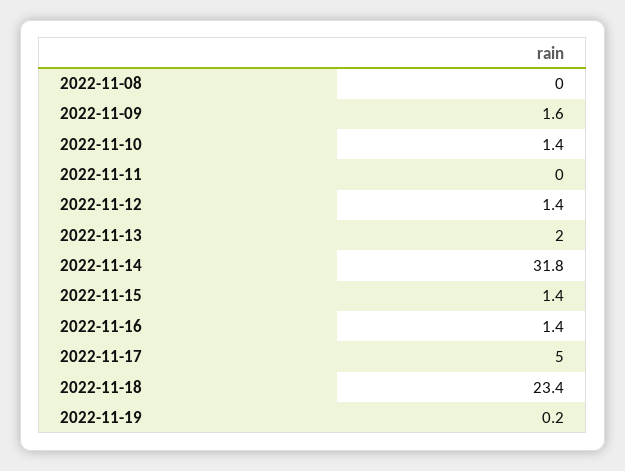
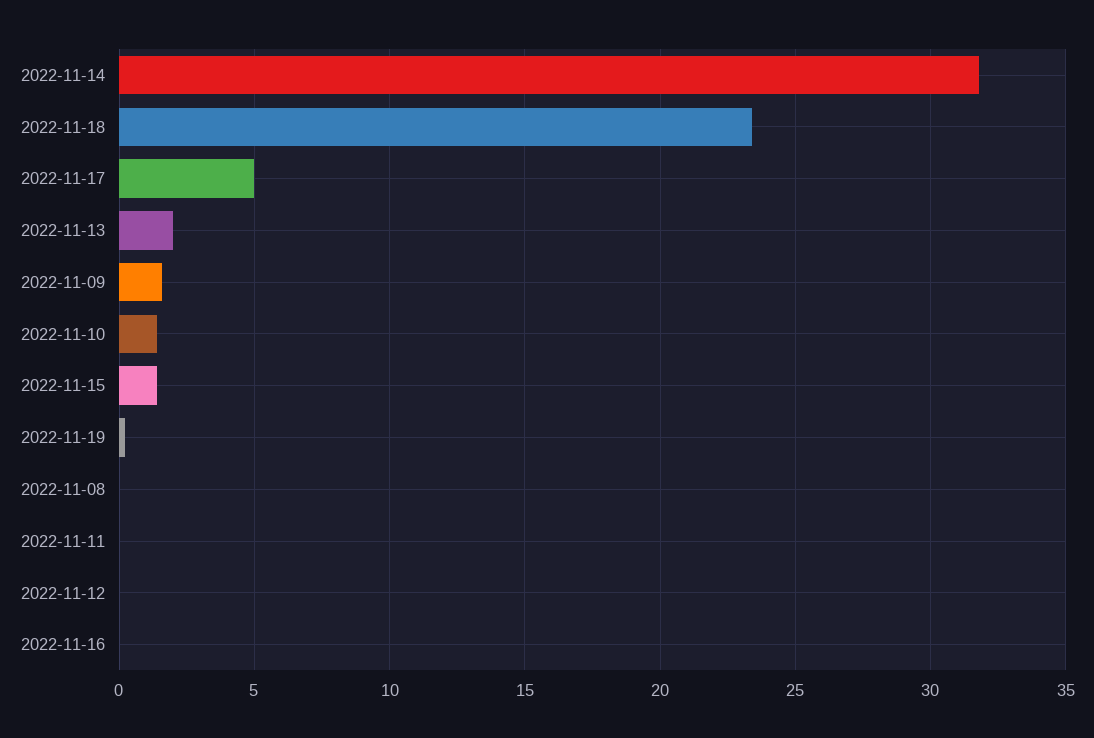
  {
    "2022-11-08": 0,
    "2022-11-09": 1.6,
    "2022-11-10": 1.4,
    "2022-11-11": 0,
-   "2022-11-12": 1.4,
+   "2022-11-12": 0,
    "2022-11-13": 2,
    "2022-11-14": 31.8,
    "2022-11-15": 1.4,
-   "2022-11-16": 1.4,
+   "2022-11-16": 0,
    "2022-11-17": 5,
    "2022-11-18": 23.4,
    "2022-11-19": 0.2
  }

